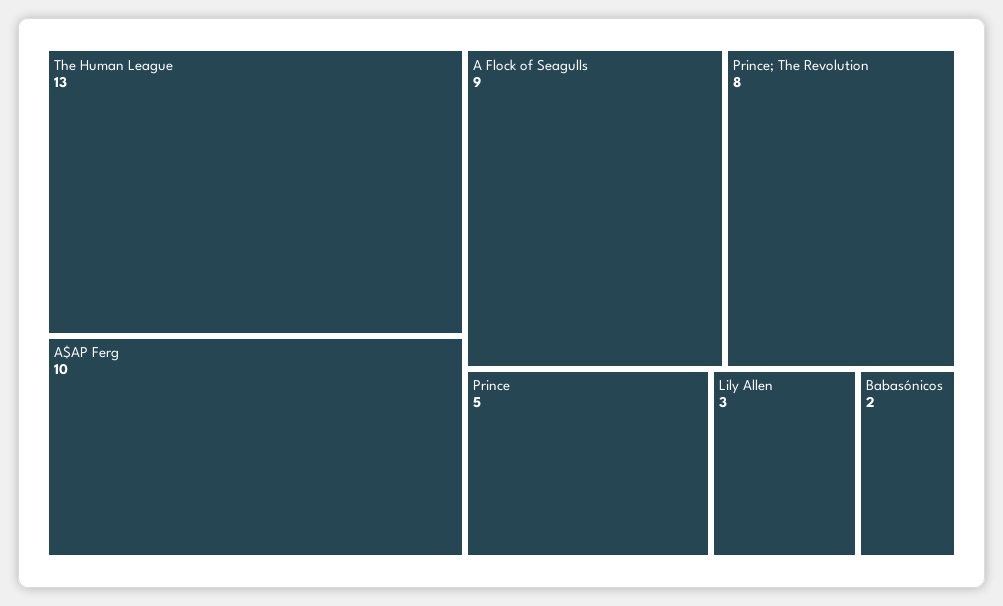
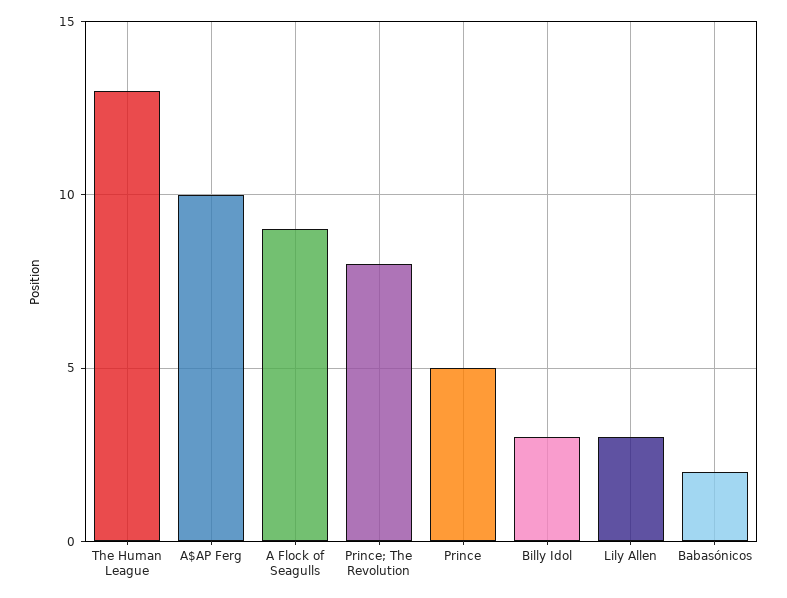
  {
    "The Human League": 13,
    "A$AP Ferg": 10,
    "A Flock of Seagulls": 9,
    "Prince; The Revolution": 8,
    "Prince": 5,
    "Lily Allen": 3,
-   "Babasónicos": 2
+   "Babasónicos": 2,
+   "Billy Idol": 3
  }

